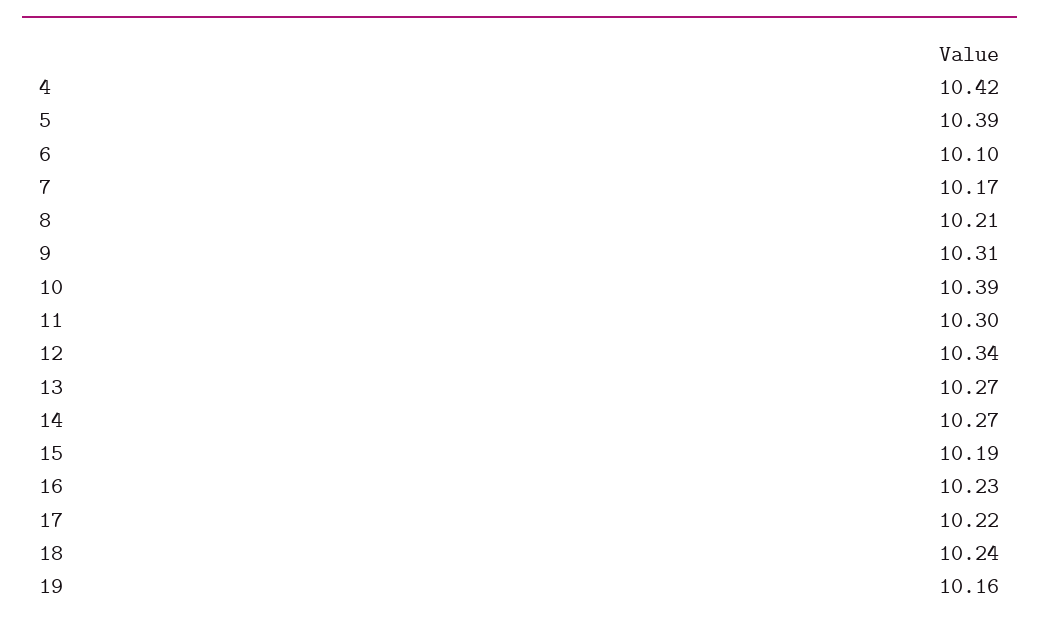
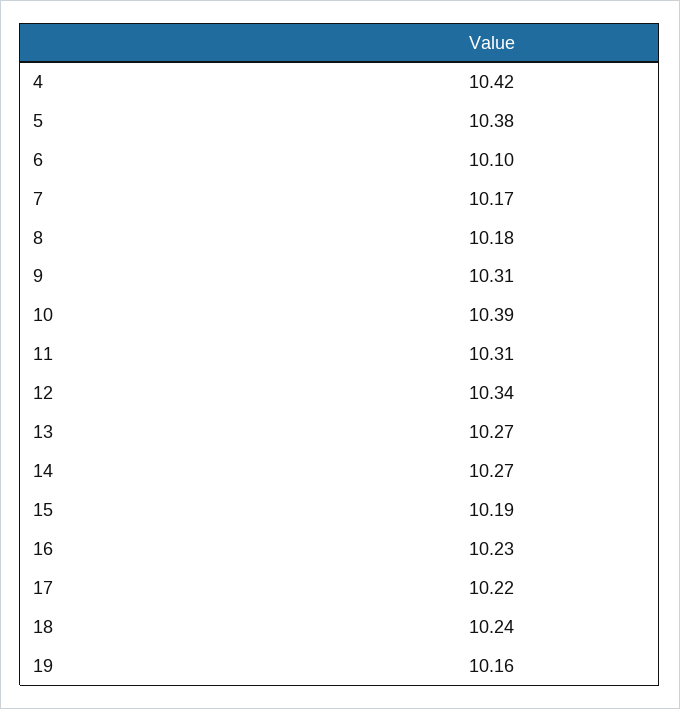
  {
    "4": 10.42,
-   "5": 10.39,
+   "5": 10.38,
    "6": 10.1,
    "7": 10.17,
-   "8": 10.21,
+   "8": 10.18,
    "9": 10.31,
    "10": 10.39,
-   "11": 10.3,
+   "11": 10.31,
    "12": 10.34,
    "13": 10.27,
    "14": 10.27,
    "15": 10.19,
    "16": 10.23,
    "17": 10.22,
    "18": 10.24,
    "19": 10.16
  }

